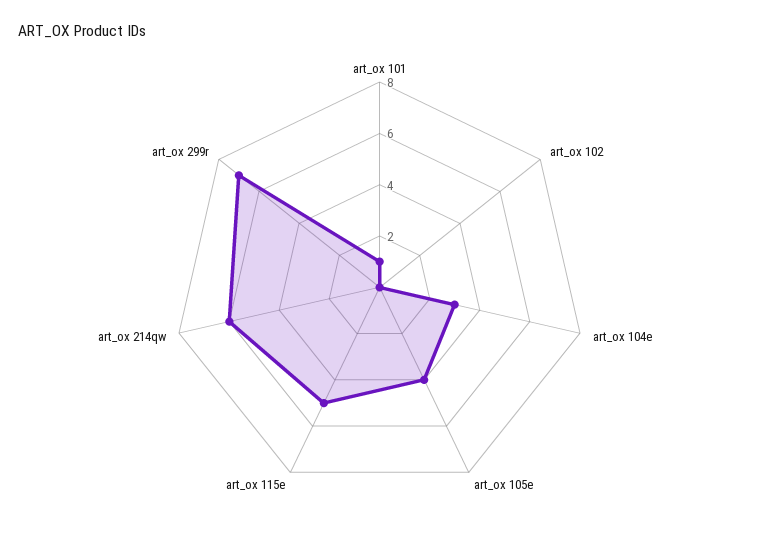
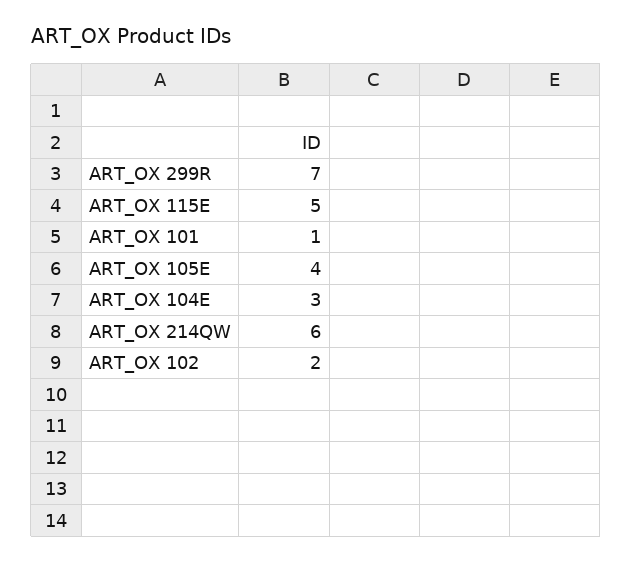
  {
    "art_ox 101": 1,
-   "art_ox 102": 0,
+   "art_ox 102": 2,
    "art_ox 104e": 3,
    "art_ox 105e": 4,
    "art_ox 115e": 5,
    "art_ox 214qw": 6,
    "art_ox 299r": 7
  }

